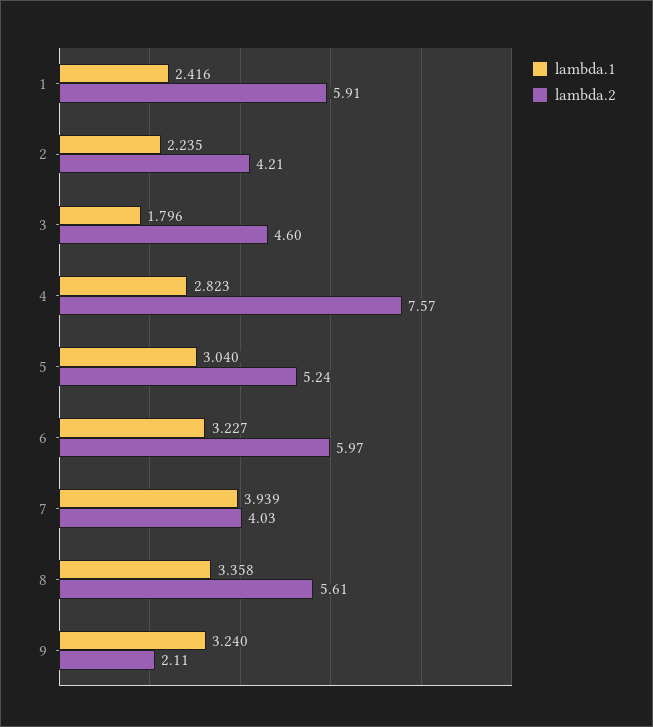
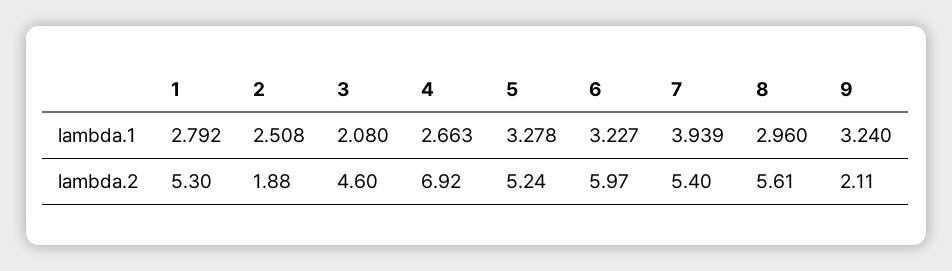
  {
    "lambda.1": {
-     "1": 2.416,
+     "1": 2.792,
-     "2": 2.235,
+     "2": 2.508,
-     "3": 1.796,
+     "3": 2.08,
-     "4": 2.823,
+     "4": 2.663,
-     "5": 3.04,
+     "5": 3.278,
      "6": 3.227,
      "7": 3.939,
-     "8": 3.358,
+     "8": 2.96,
      "9": 3.24
    },
    "lambda.2": {
-     "1": 5.91,
+     "1": 5.3,
-     "2": 4.21,
+     "2": 1.88,
      "3": 4.6,
-     "4": 7.57,
+     "4": 6.92,
      "5": 5.24,
      "6": 5.97,
-     "7": 4.03,
+     "7": 5.4,
      "8": 5.61,
      "9": 2.11
    }
  }

